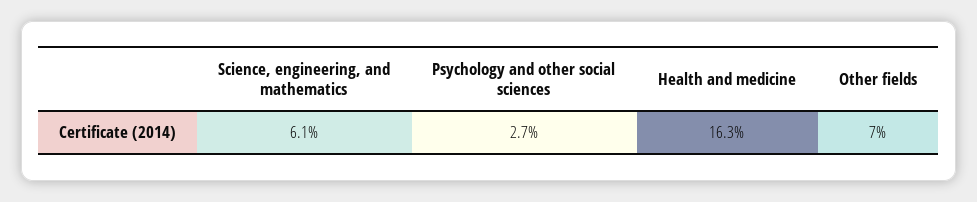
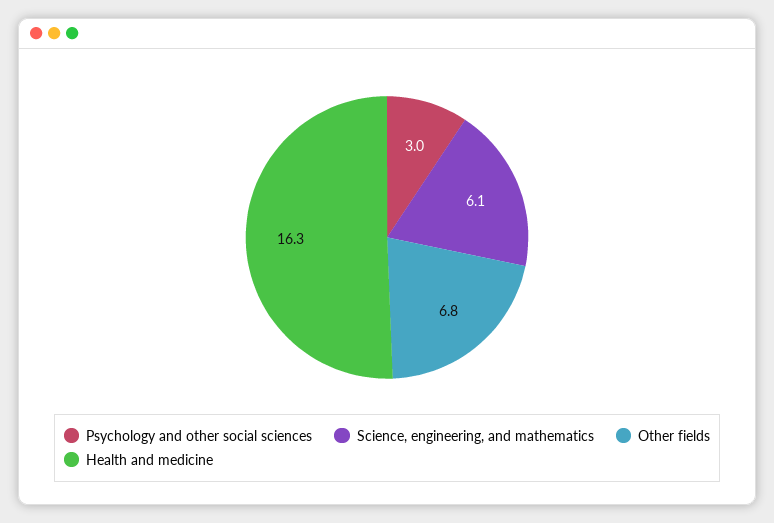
  {
    "Science, engineering, and mathematics": 6.1,
-   "Psychology and other social sciences": 2.7,
+   "Psychology and other social sciences": 3,
    "Health and medicine": 16.3,
-   "Other fields": 7
+   "Other fields": 6.8
  }

